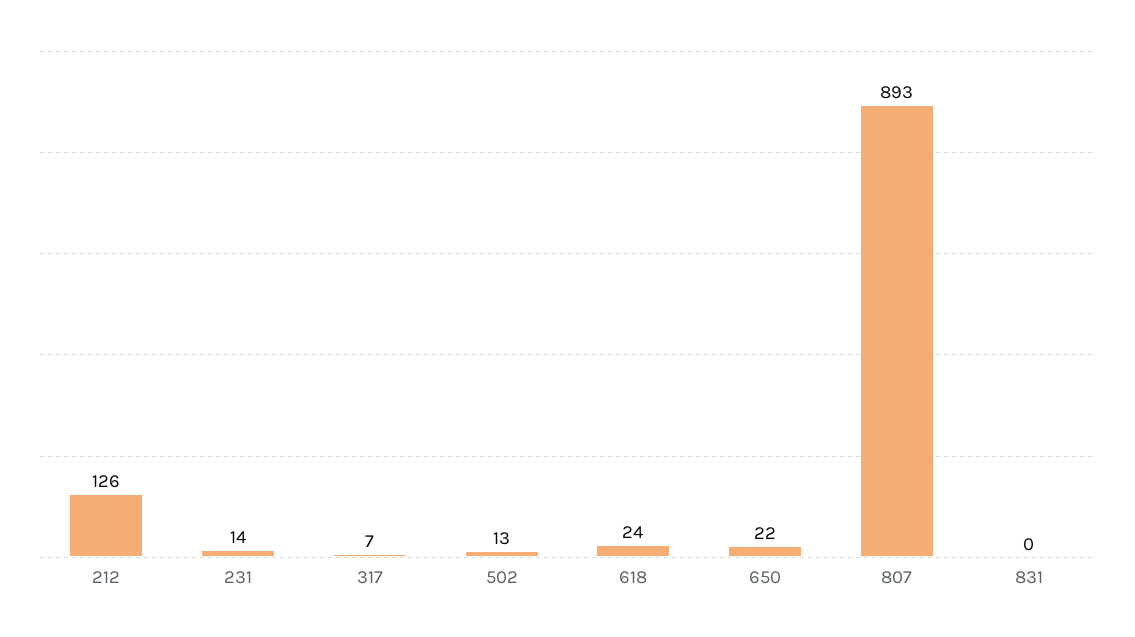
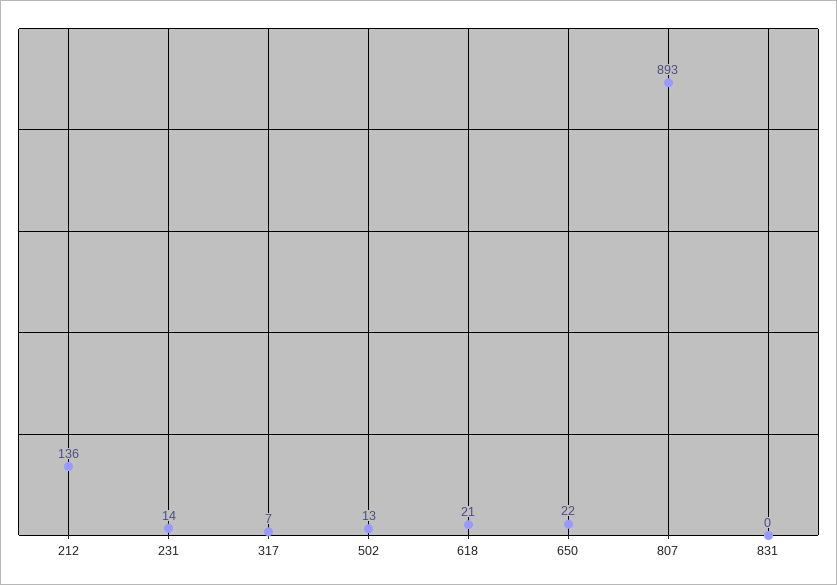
  {
-   "212": 126,
+   "212": 136,
    "231": 14,
    "317": 7,
    "502": 13,
-   "618": 24,
+   "618": 21,
    "650": 22,
    "807": 893,
    "831": 0
  }

